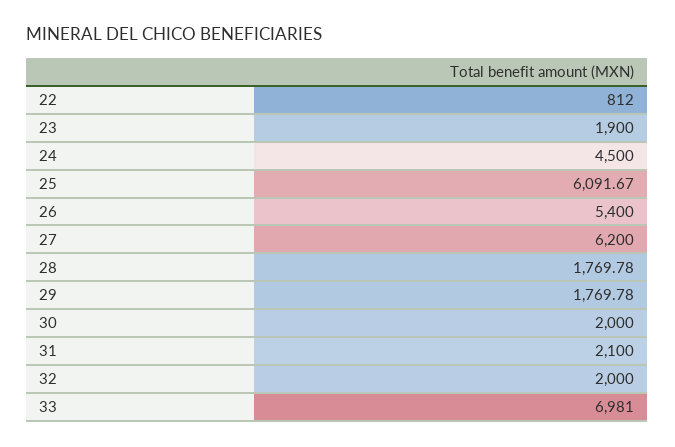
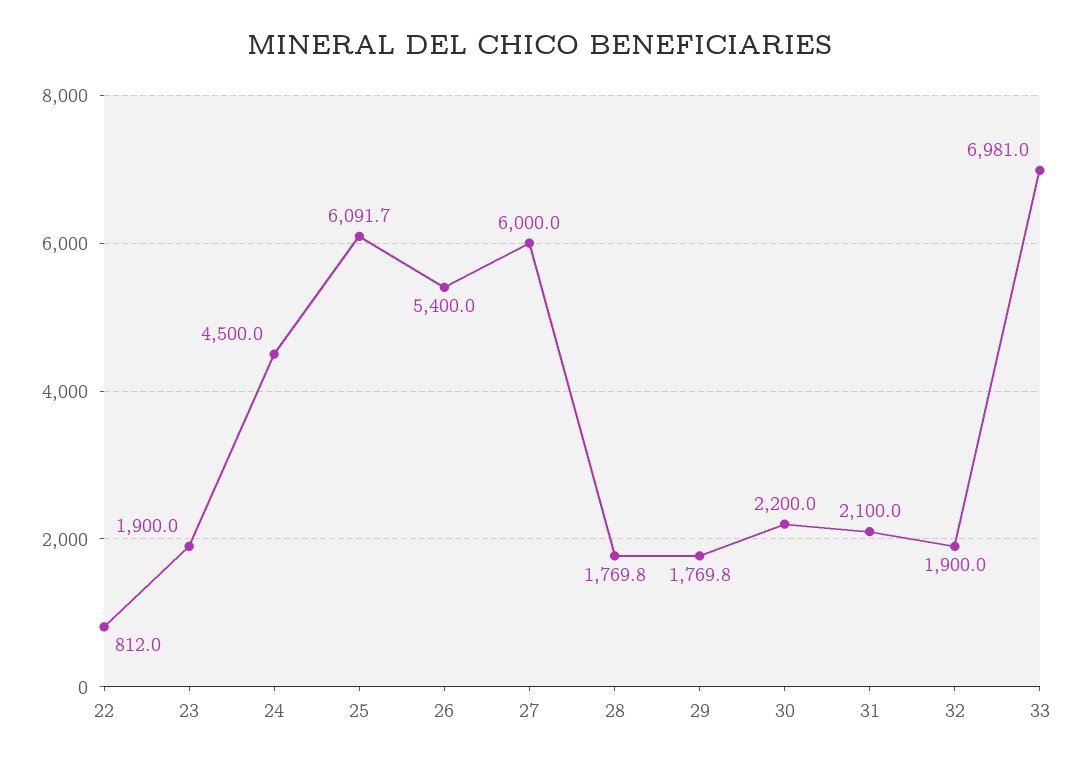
  {
    "22": 812,
    "23": 1900,
    "24": 4500,
    "25": 6091.67,
    "26": 5400,
-   "27": 6200,
+   "27": 6000,
    "28": 1769.78,
    "29": 1769.78,
-   "30": 2000,
+   "30": 2200,
    "31": 2100,
-   "32": 2000,
+   "32": 1900,
    "33": 6981
  }

